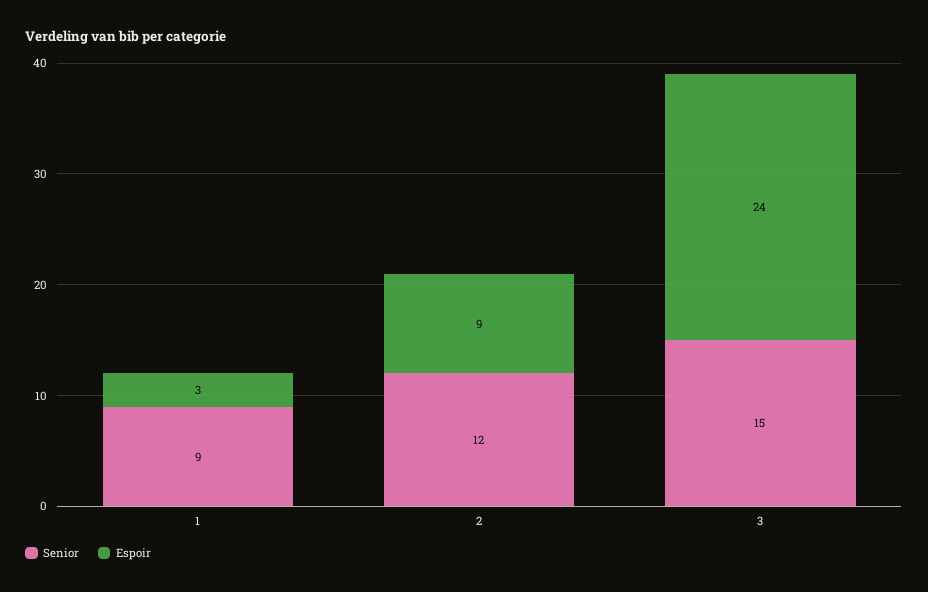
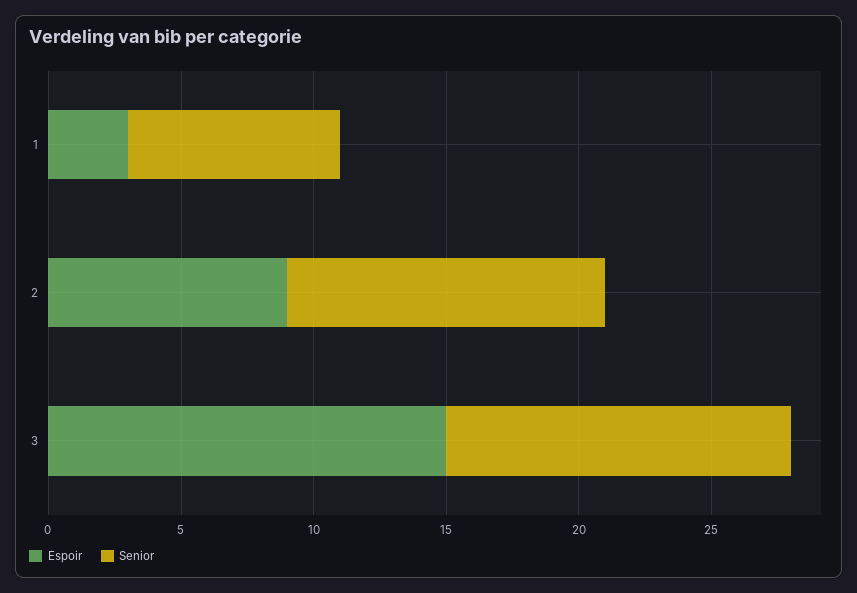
  {
    "Senior": {
-     "1": 9,
+     "1": 8,
      "2": 12,
-     "3": 15
+     "3": 13
    },
    "Espoir": {
      "1": 3,
      "2": 9,
-     "3": 24
+     "3": 15
    }
  }

